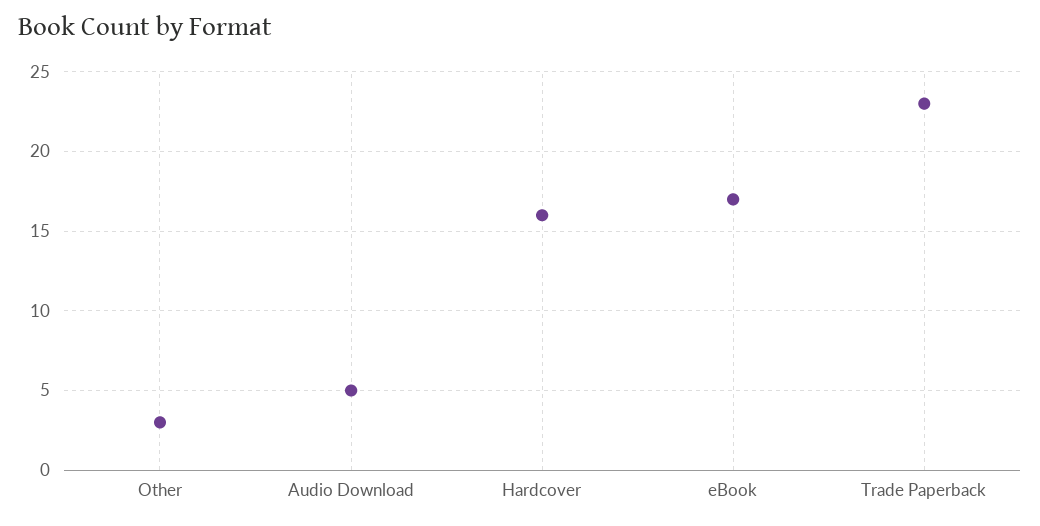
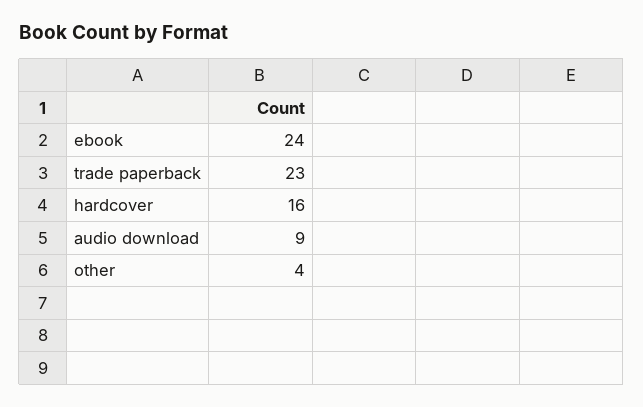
  {
-   "Other": 3,
+   "Other": 4,
-   "Audio Download": 5,
+   "Audio Download": 9,
    "Hardcover": 16,
-   "eBook": 17,
+   "eBook": 24,
    "Trade Paperback": 23
  }

